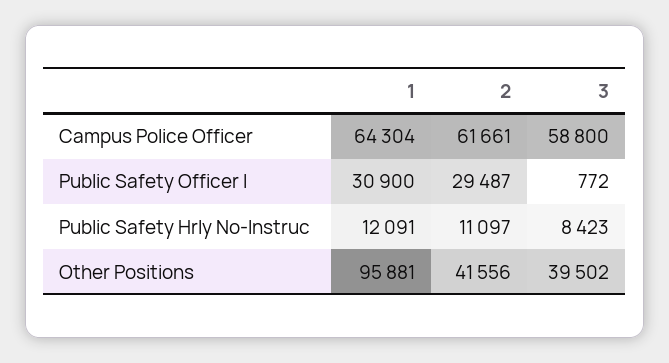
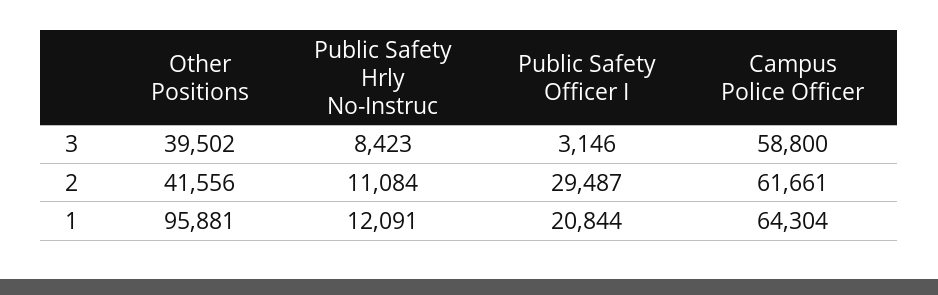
  {
    "1": {
      "Campus Police Officer": 64304,
-     "Public Safety Officer I": 30900,
+     "Public Safety Officer I": 20844,
      "Public Safety Hrly No-Instruc": 12091,
      "Other Positions": 95881
    },
    "2": {
      "Campus Police Officer": 61661,
      "Public Safety Officer I": 29487,
-     "Public Safety Hrly No-Instruc": 11097,
+     "Public Safety Hrly No-Instruc": 11084,
      "Other Positions": 41556
    },
    "3": {
      "Campus Police Officer": 58800,
-     "Public Safety Officer I": 772,
+     "Public Safety Officer I": 3146,
      "Public Safety Hrly No-Instruc": 8423,
      "Other Positions": 39502
    }
  }

